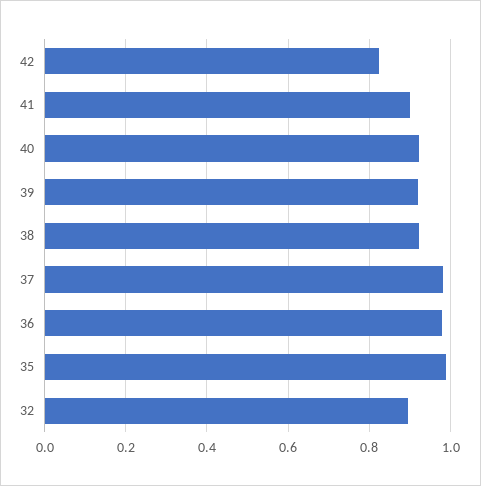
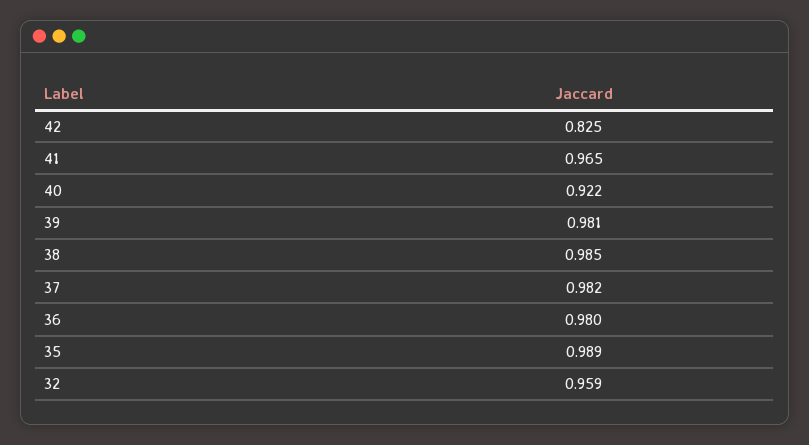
  {
    "42": 0.825,
-   "41": 0.9,
+   "41": 0.965,
    "40": 0.922,
-   "39": 0.92,
+   "39": 0.981,
-   "38": 0.92,
+   "38": 0.985,
    "37": 0.982,
    "36": 0.98,
    "35": 0.989,
-   "32": 0.9
+   "32": 0.959
  }

